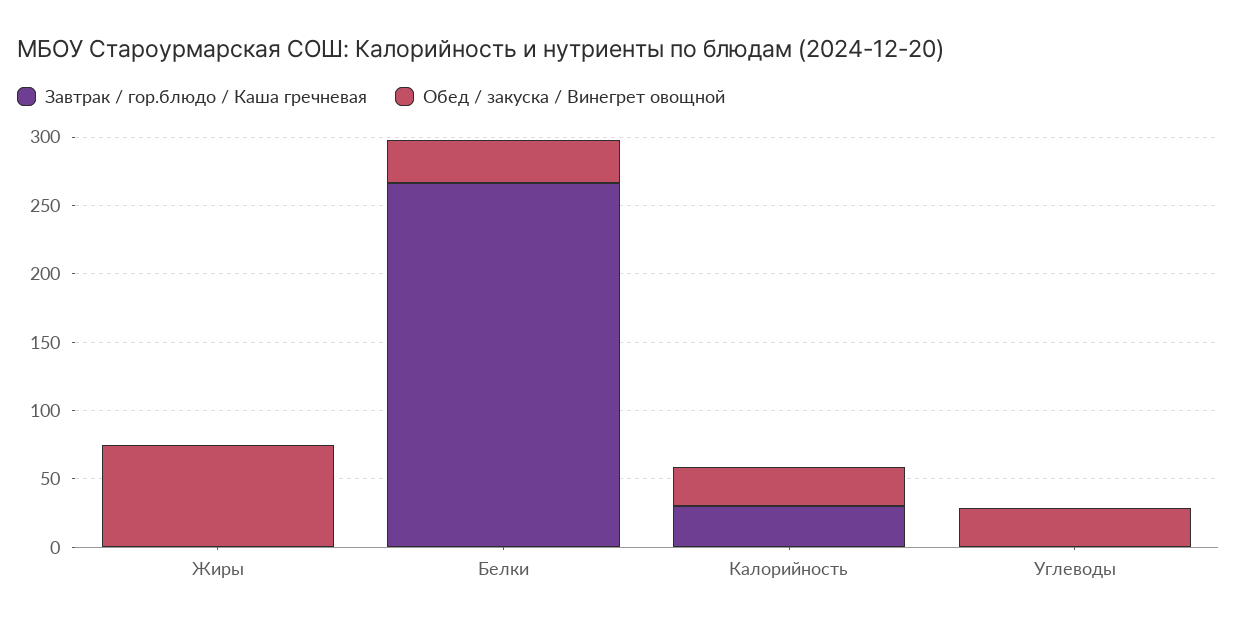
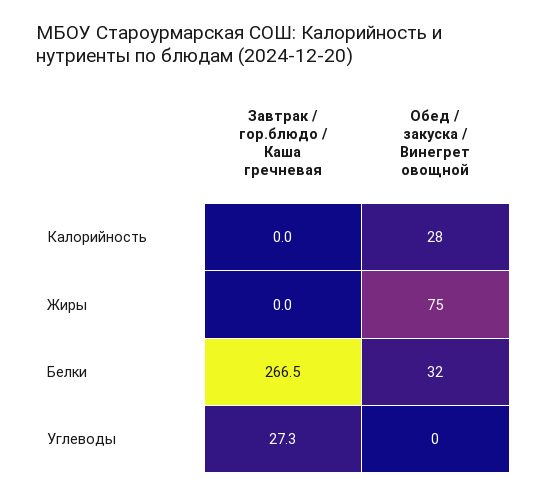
  {
    "Завтрак / гор.блюдо / Каша гречневая": {
      "Жиры": 0,
      "Белки": 266.5,
-     "Калорийность": 30,
+     "Калорийность": 0,
-     "Углеводы": 0
+     "Углеводы": 27.3
    },
    "Обед / закуска / Винегрет овощной": {
      "Жиры": 75,
      "Белки": 32,
      "Калорийность": 28,
-     "Углеводы": 30
+     "Углеводы": 0
    }
  }

